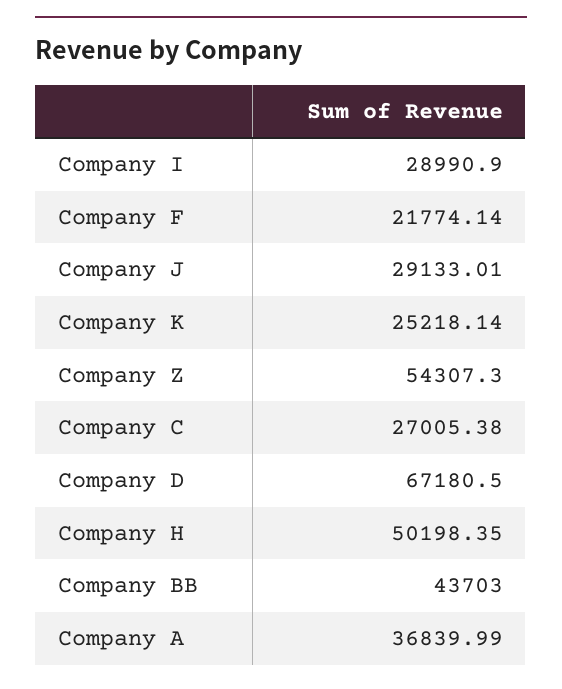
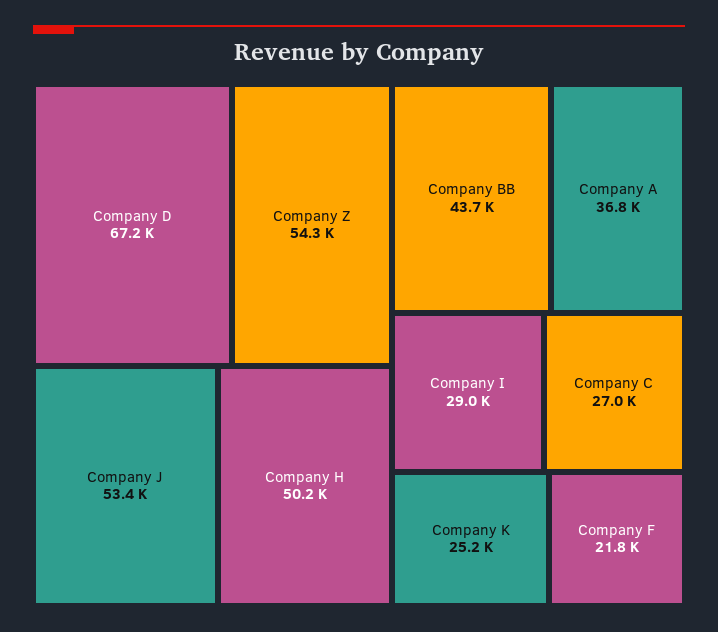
  {
    "Company I": 28990.9,
    "Company F": 21774.14,
-   "Company J": 29133.01,
+   "Company J": 53400,
    "Company K": 25218.14,
    "Company Z": 54307.3,
    "Company C": 27005.38,
    "Company D": 67180.5,
    "Company H": 50198.35,
    "Company BB": 43703,
    "Company A": 36839.99
  }

